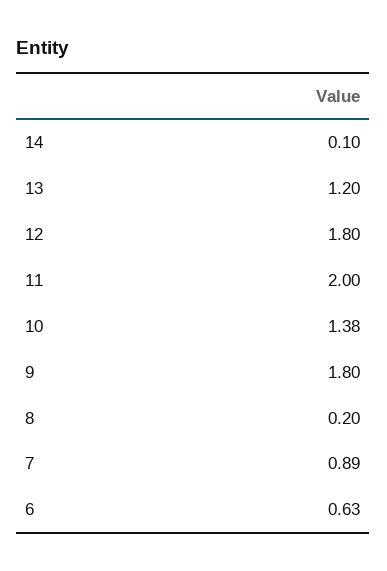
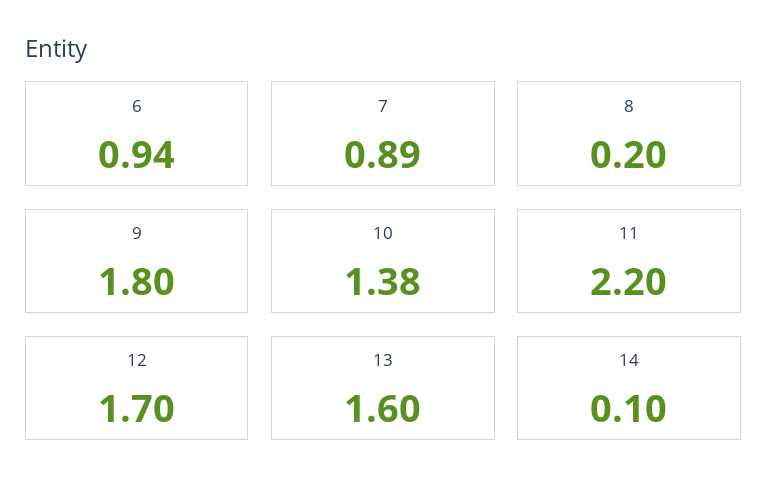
  {
    "14": 0.1,
-   "13": 1.2,
+   "13": 1.6,
-   "12": 1.8,
+   "12": 1.7,
-   "11": 2,
+   "11": 2.2,
    "10": 1.38,
    "9": 1.8,
    "8": 0.2,
    "7": 0.89,
-   "6": 0.63
+   "6": 0.94
  }

